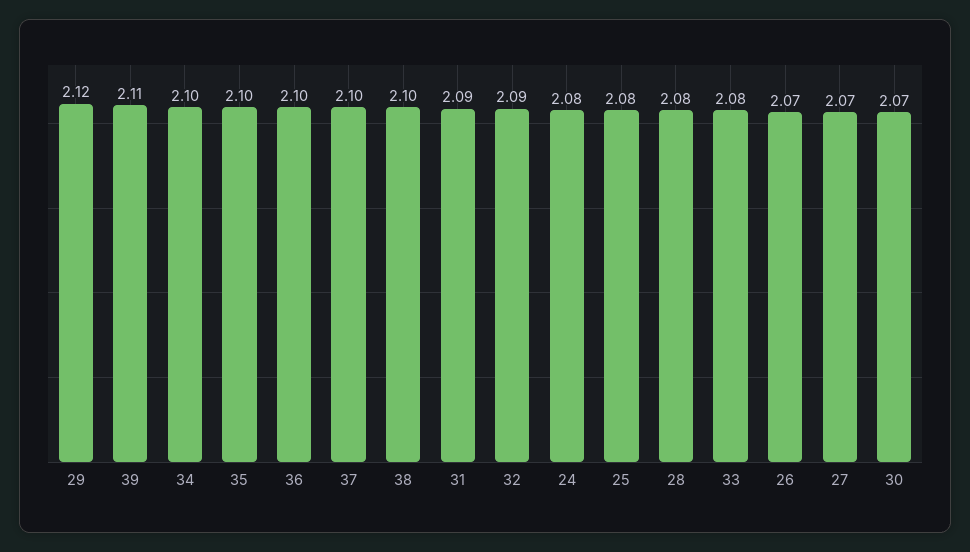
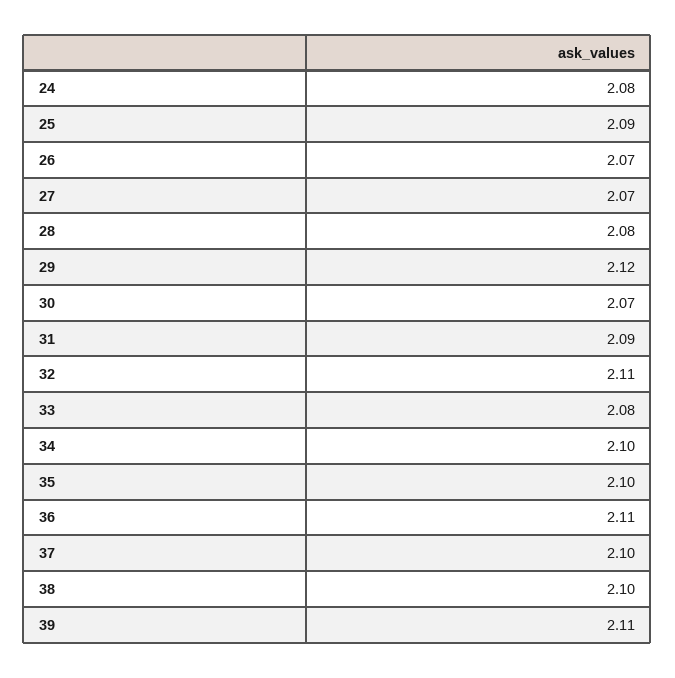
  {
    "29": 2.12,
    "39": 2.11,
    "34": 2.1,
    "35": 2.1,
-   "36": 2.1,
+   "36": 2.11,
    "37": 2.1,
    "38": 2.1,
    "31": 2.09,
-   "32": 2.09,
+   "32": 2.11,
    "24": 2.08,
-   "25": 2.08,
+   "25": 2.09,
    "28": 2.08,
    "33": 2.08,
    "26": 2.07,
    "27": 2.07,
    "30": 2.07
  }

